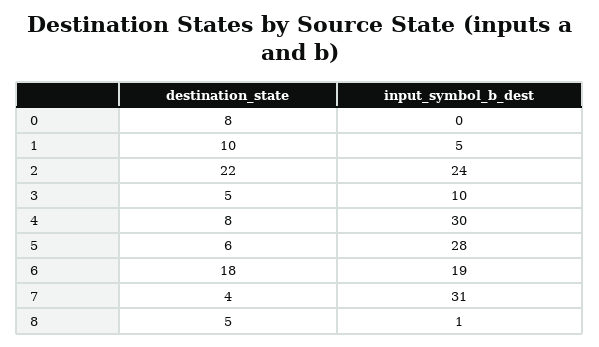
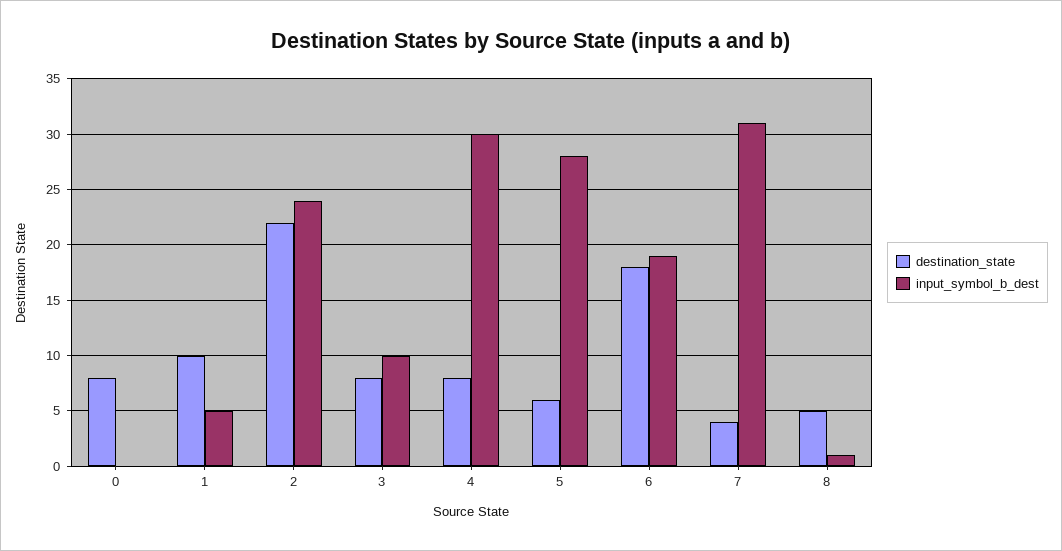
  {
    "destination_state": {
      "0": 8,
      "1": 10,
      "2": 22,
-     "3": 5,
+     "3": 8,
      "4": 8,
      "5": 6,
      "6": 18,
      "7": 4,
      "8": 5
    },
    "input_symbol_b_dest": {
      "0": 0,
      "1": 5,
      "2": 24,
      "3": 10,
      "4": 30,
      "5": 28,
      "6": 19,
      "7": 31,
      "8": 1
    }
  }

